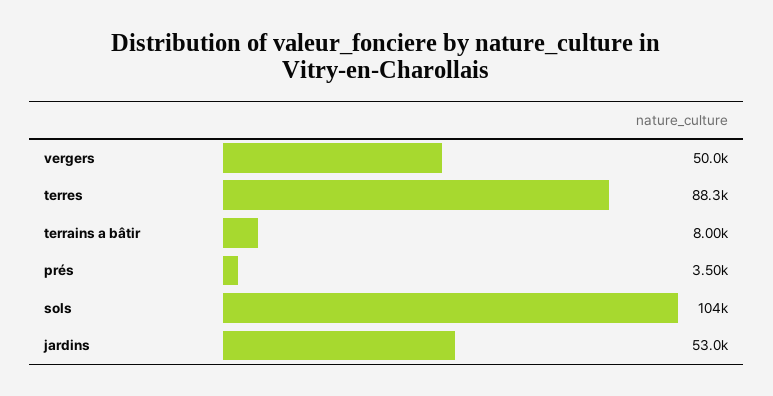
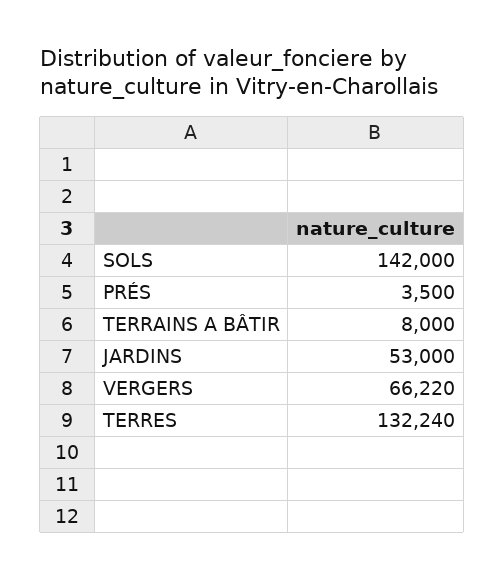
  {
-   "vergers": 50000,
+   "vergers": 66220,
-   "terres": 88300,
+   "terres": 132240,
    "terrains a bâtir": 8000,
    "prés": 3500,
-   "sols": 104000,
+   "sols": 142000,
    "jardins": 53000
  }

